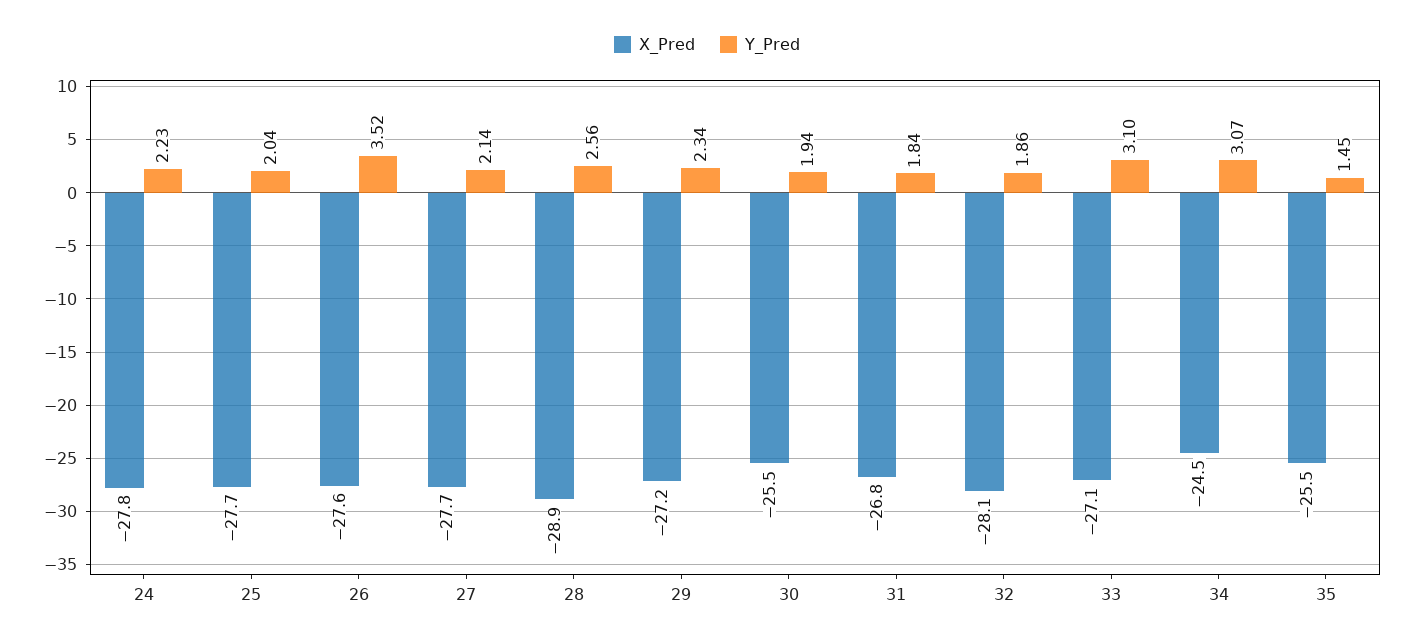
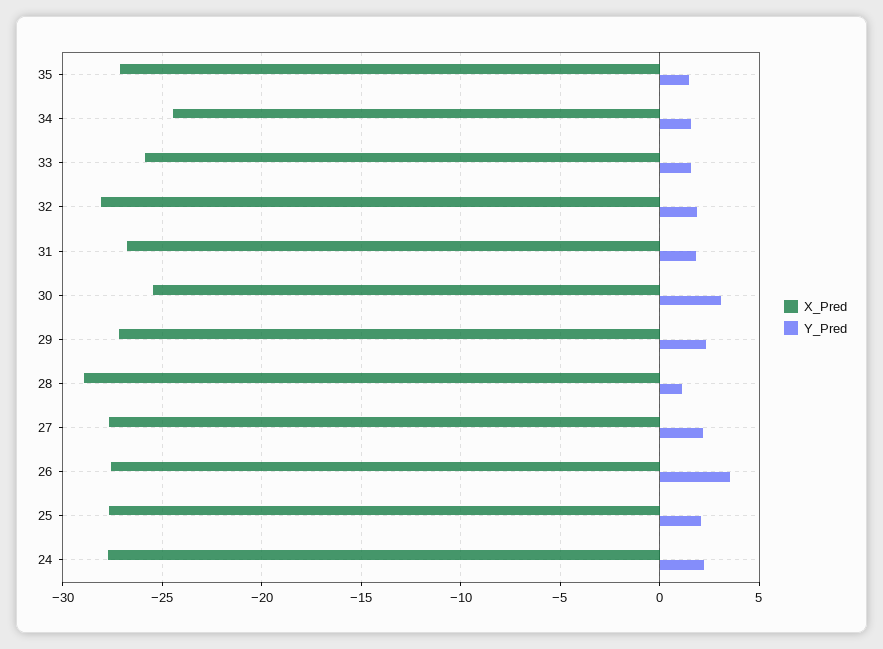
  {
    "X_Pred": {
      "24": -27.8,
      "25": -27.7,
      "26": -27.6,
      "27": -27.7,
      "28": -28.9,
      "29": -27.2,
      "30": -25.5,
      "31": -26.8,
      "32": -28.1,
-     "33": -27.1,
+     "33": -26,
      "34": -24.5,
-     "35": -25.5
+     "35": -27
    },
    "Y_Pred": {
      "24": 2.23,
      "25": 2.04,
      "26": 3.52,
      "27": 2.14,
-     "28": 2.56,
+     "28": 1,
      "29": 2.34,
-     "30": 1.94,
+     "30": 3,
      "31": 1.84,
      "32": 1.86,
-     "33": 3.1,
+     "33": 1.5,
-     "34": 3.07,
+     "34": 1.5,
      "35": 1.45
    }
  }

